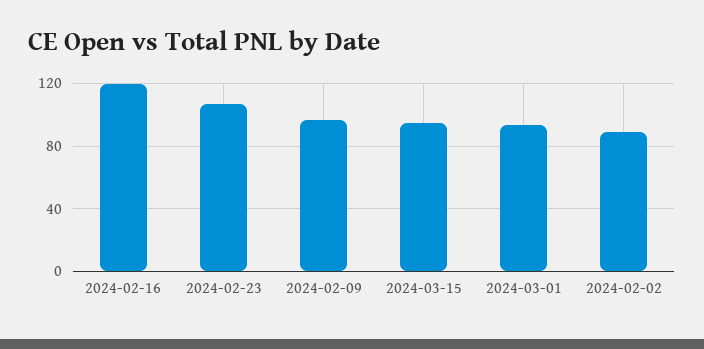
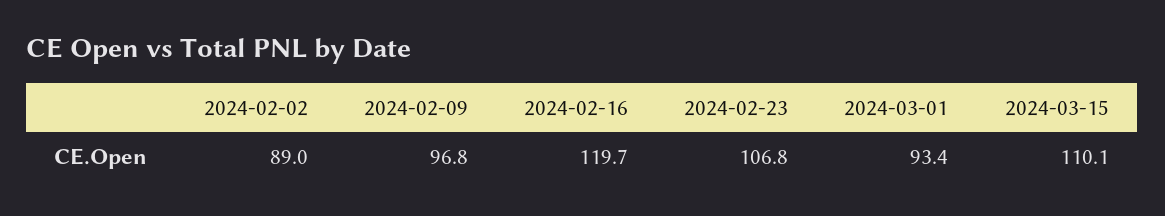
  {
    "2024-02-16": 119.7,
    "2024-02-23": 106.8,
    "2024-02-09": 96.8,
-   "2024-03-15": 95,
+   "2024-03-15": 110.1,
    "2024-03-01": 93.4,
    "2024-02-02": 89
  }

